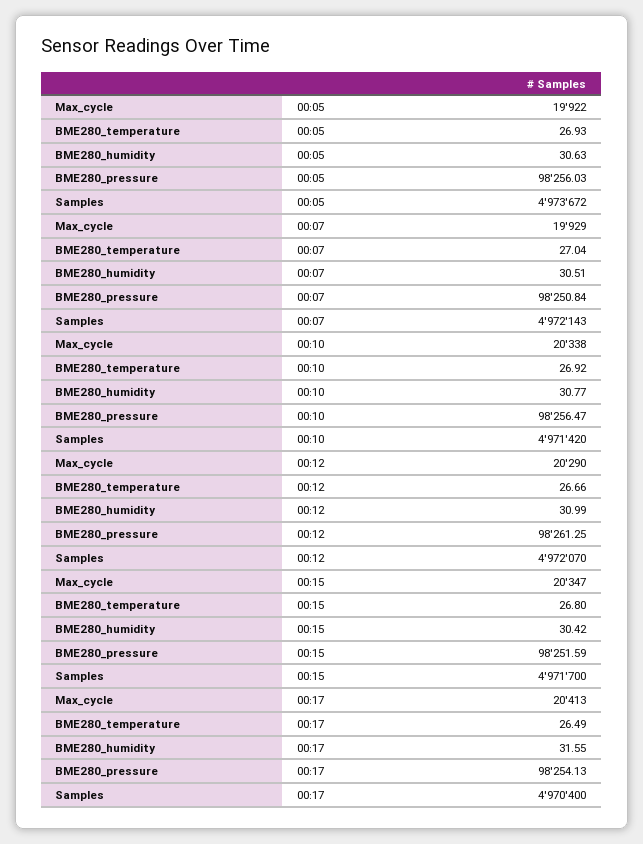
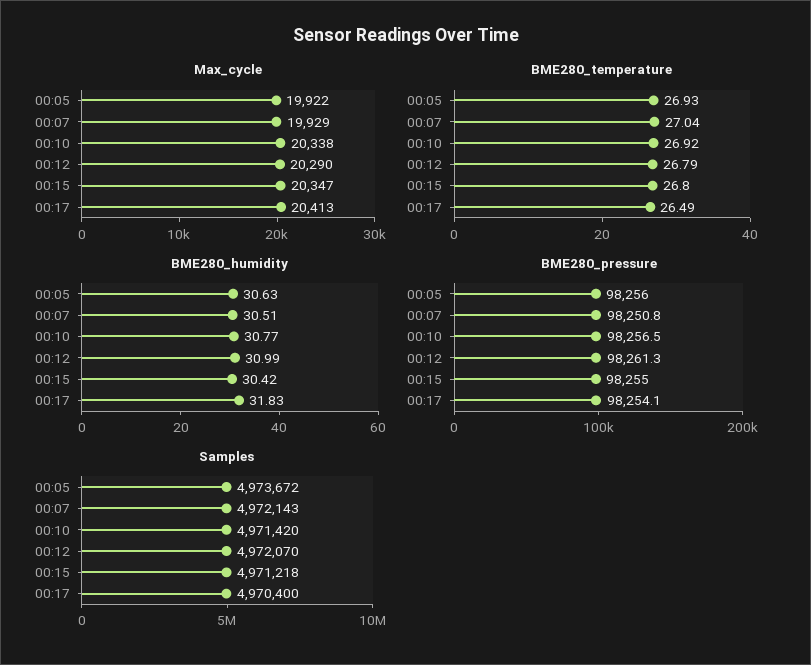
  {
    "Max_cycle": {
      "00:05": 19922,
      "00:07": 19929,
      "00:10": 20338,
      "00:12": 20290,
      "00:15": 20347,
      "00:17": 20413
    },
    "BME280_temperature": {
      "00:05": 26.93,
      "00:07": 27.04,
      "00:10": 26.92,
-     "00:12": 26.66,
+     "00:12": 26.79,
      "00:15": 26.8,
      "00:17": 26.49
    },
    "BME280_humidity": {
      "00:05": 30.63,
      "00:07": 30.51,
      "00:10": 30.77,
      "00:12": 30.99,
      "00:15": 30.42,
-     "00:17": 31.55
+     "00:17": 31.83
    },
    "BME280_pressure": {
      "00:05": 98256.03,
      "00:07": 98250.84,
      "00:10": 98256.47,
      "00:12": 98261.25,
-     "00:15": 98251.59,
+     "00:15": 98255,
      "00:17": 98254.13
    },
    "Samples": {
      "00:05": 4973672,
      "00:07": 4972143,
      "00:10": 4971420,
      "00:12": 4972070,
-     "00:15": 4971700,
+     "00:15": 4971218,
      "00:17": 4970400
    }
  }

